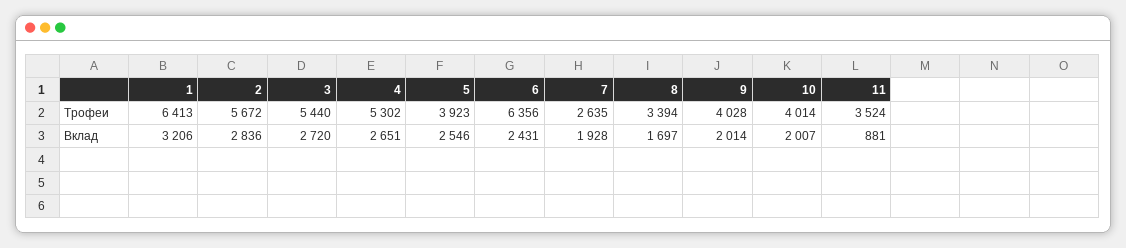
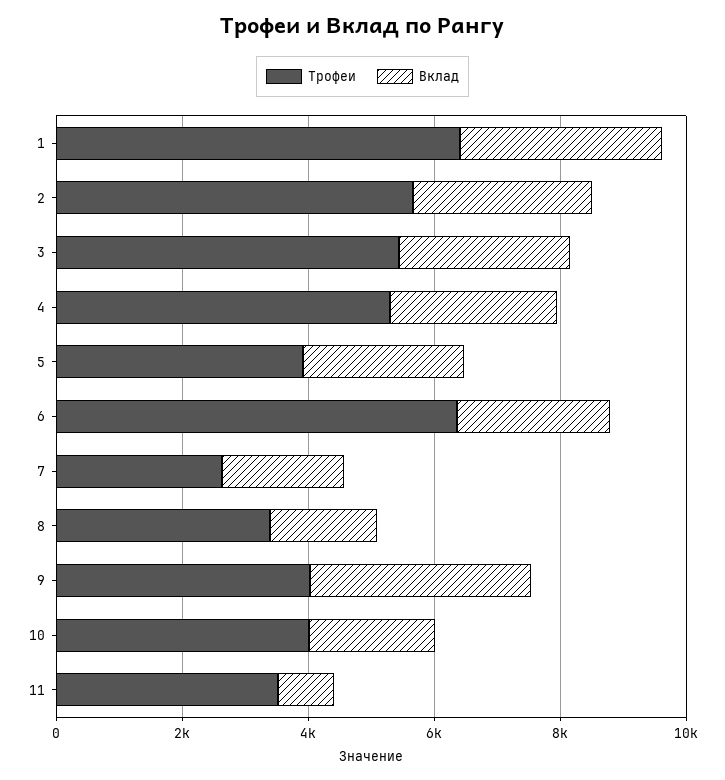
  {
    "Трофеи": {
      "1": 6413,
      "2": 5672,
      "3": 5440,
      "4": 5302,
      "5": 3923,
      "6": 6356,
      "7": 2635,
      "8": 3394,
      "9": 4028,
      "10": 4014,
      "11": 3524
    },
    "Вклад": {
      "1": 3206,
      "2": 2836,
      "3": 2720,
      "4": 2651,
      "5": 2546,
      "6": 2431,
      "7": 1928,
      "8": 1697,
-     "9": 2014,
+     "9": 3500,
      "10": 2007,
      "11": 881
    }
  }

